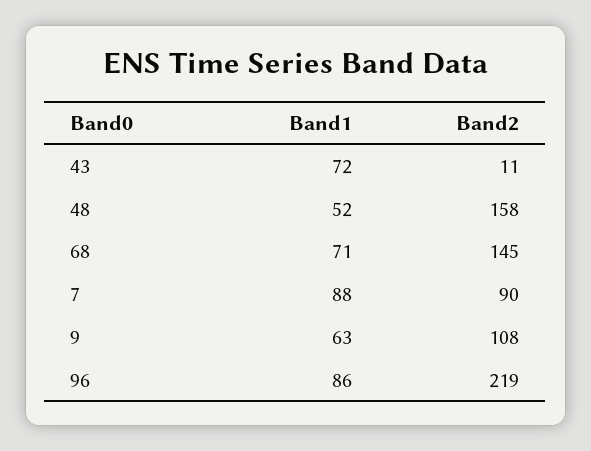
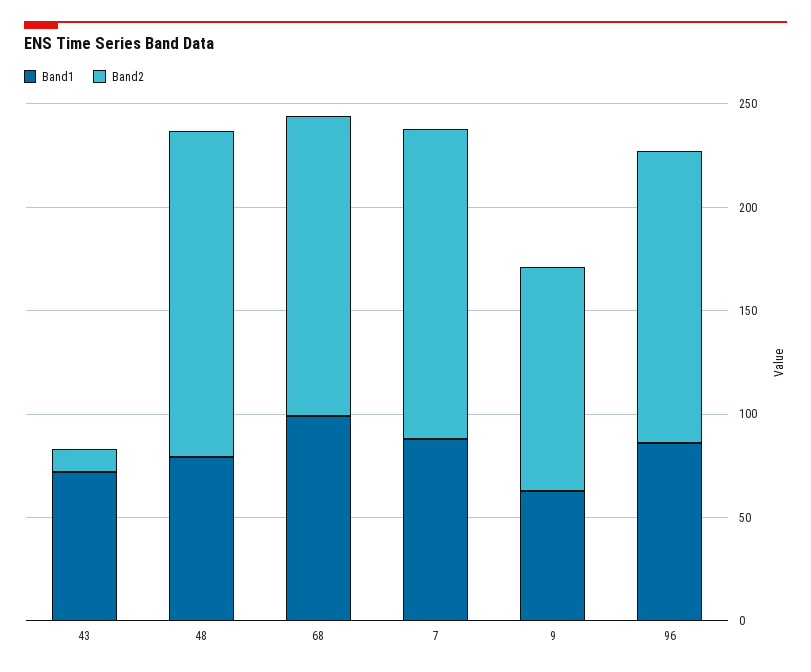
  {
    "Band1": {
      "43": 72,
-     "48": 52,
+     "48": 80,
-     "68": 71,
+     "68": 100,
      "7": 88,
      "9": 63,
      "96": 86
    },
    "Band2": {
      "43": 11,
      "48": 158,
      "68": 145,
-     "7": 90,
+     "7": 150,
      "9": 108,
-     "96": 219
+     "96": 140
    }
  }

